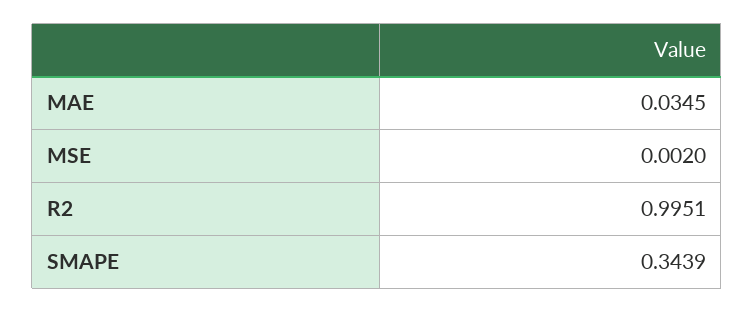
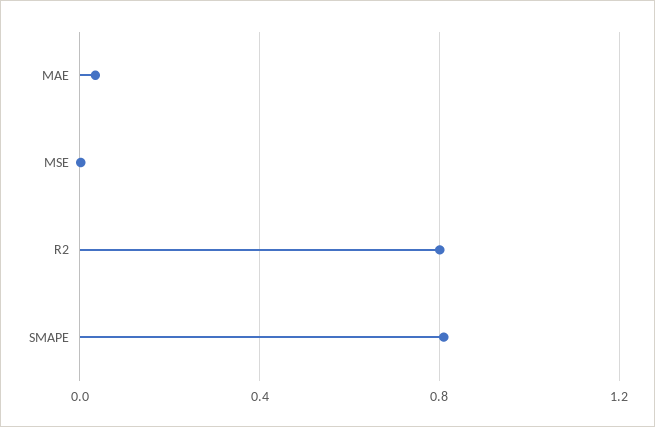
  {
    "MAE": 0.0345,
    "MSE": 0.002,
-   "R2": 0.9951,
+   "R2": 0.8,
-   "SMAPE": 0.3439
+   "SMAPE": 0.8
  }

